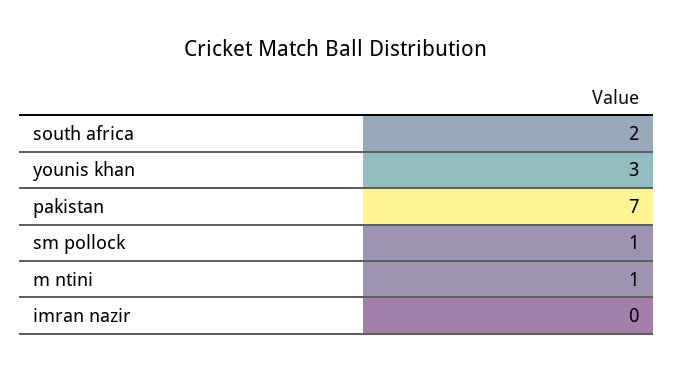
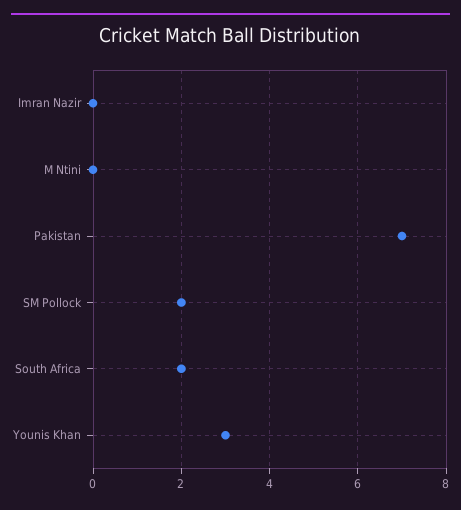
  {
    "south africa": 2,
    "younis khan": 3,
    "pakistan": 7,
-   "sm pollock": 1,
+   "sm pollock": 2,
-   "m ntini": 1,
+   "m ntini": 0,
    "imran nazir": 0
  }

